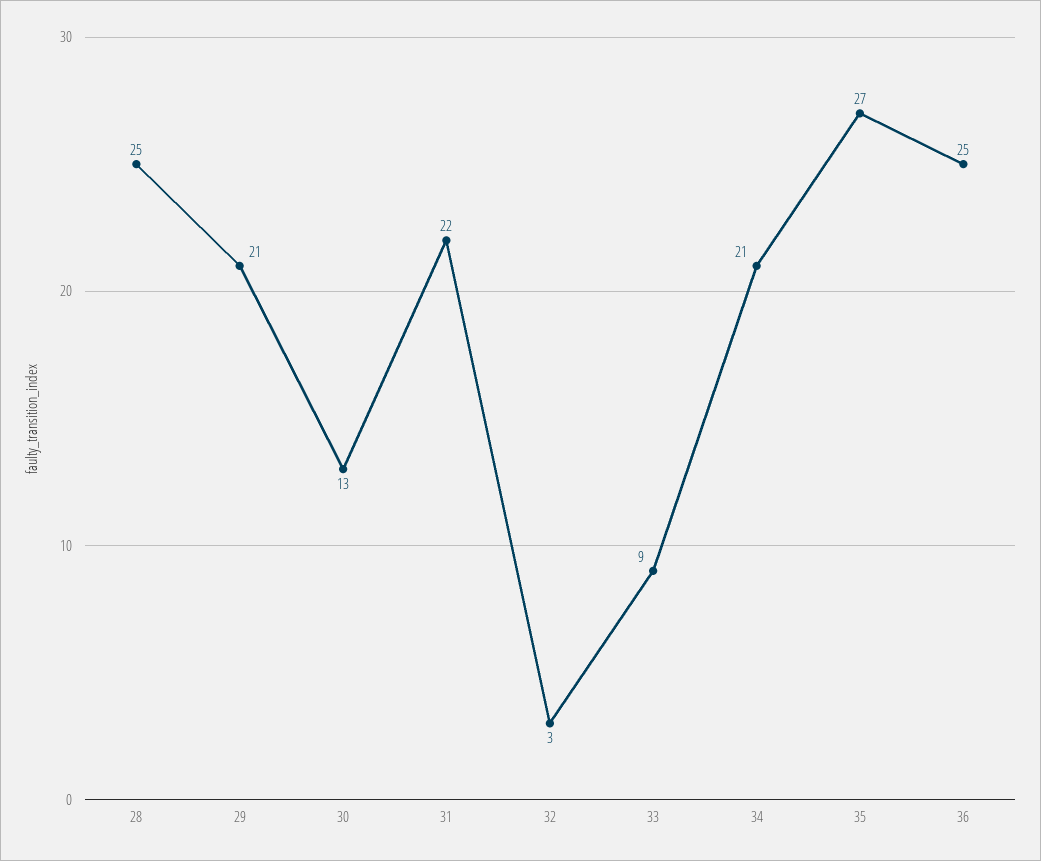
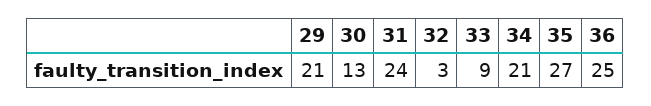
  {
-   "28": 25,
    "29": 21,
    "30": 13,
-   "31": 22,
+   "31": 24,
    "32": 3,
    "33": 9,
    "34": 21,
    "35": 27,
    "36": 25
  }

